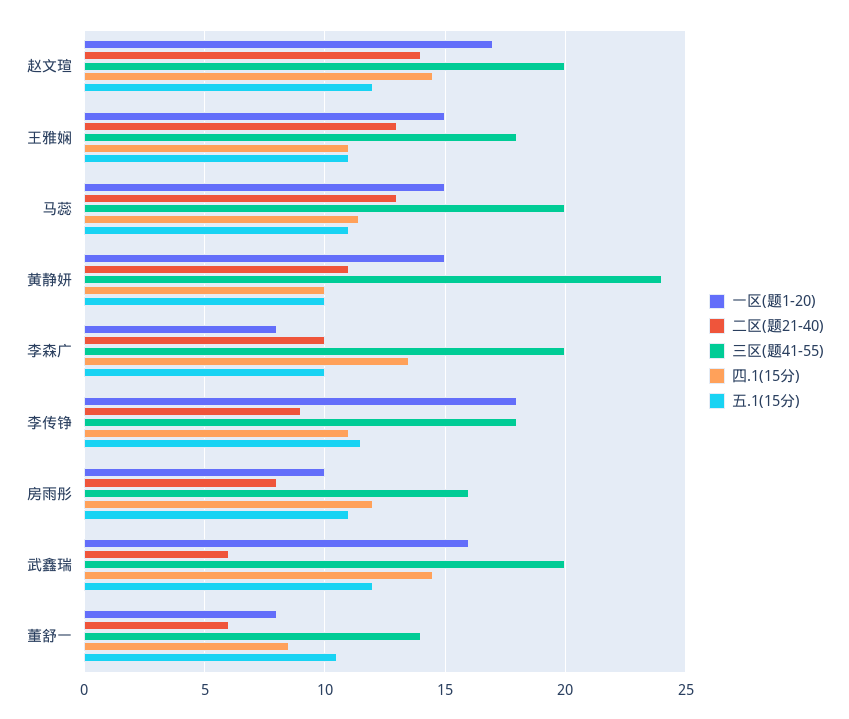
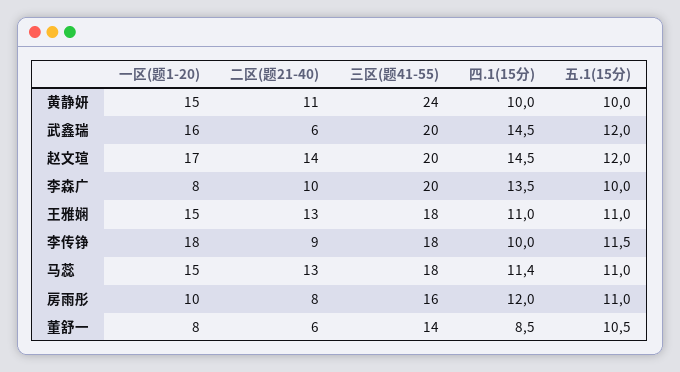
  {
    "一区(题1-20)": {
      "赵文瑄": 17,
      "王雅娴": 15,
      "马蕊": 15,
      "黄静妍": 15,
      "李森广": 8,
      "李传铮": 18,
      "房雨彤": 10,
      "武鑫瑞": 16,
      "董舒一": 8
    },
    "二区(题21-40)": {
      "赵文瑄": 14,
      "王雅娴": 13,
      "马蕊": 13,
      "黄静妍": 11,
      "李森广": 10,
      "李传铮": 9,
      "房雨彤": 8,
      "武鑫瑞": 6,
      "董舒一": 6
    },
    "三区(题41-55)": {
      "赵文瑄": 20,
      "王雅娴": 18,
-     "马蕊": 20,
+     "马蕊": 18,
      "黄静妍": 24,
      "李森广": 20,
      "李传铮": 18,
      "房雨彤": 16,
      "武鑫瑞": 20,
      "董舒一": 14
    },
    "四.1(15分)": {
      "赵文瑄": 14.5,
      "王雅娴": 11,
      "马蕊": 11.4,
      "黄静妍": 10,
      "李森广": 13.5,
-     "李传铮": 11,
+     "李传铮": 10,
      "房雨彤": 12,
      "武鑫瑞": 14.5,
      "董舒一": 8.5
    },
    "五.1(15分)": {
      "赵文瑄": 12,
      "王雅娴": 11,
      "马蕊": 11,
      "黄静妍": 10,
      "李森广": 10,
      "李传铮": 11.5,
      "房雨彤": 11,
      "武鑫瑞": 12,
      "董舒一": 10.5
    }
  }

